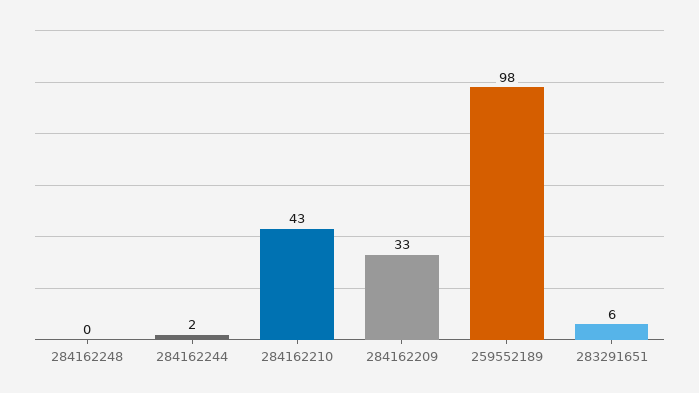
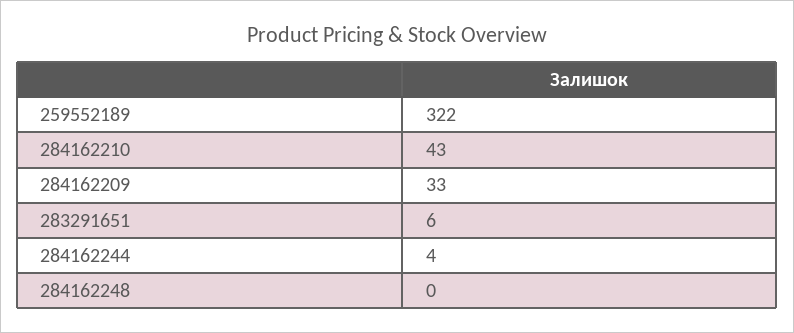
  {
    "284162248": 0,
-   "284162244": 2,
+   "284162244": 4,
    "284162210": 43,
    "284162209": 33,
-   "259552189": 98,
+   "259552189": 322,
    "283291651": 6
  }

